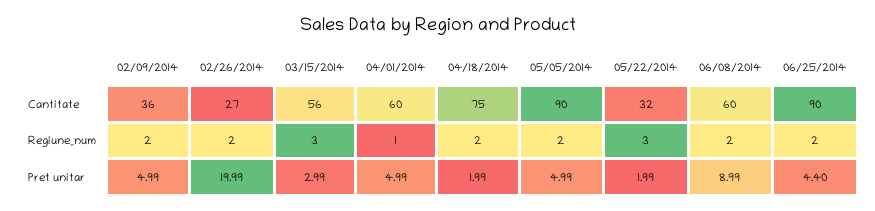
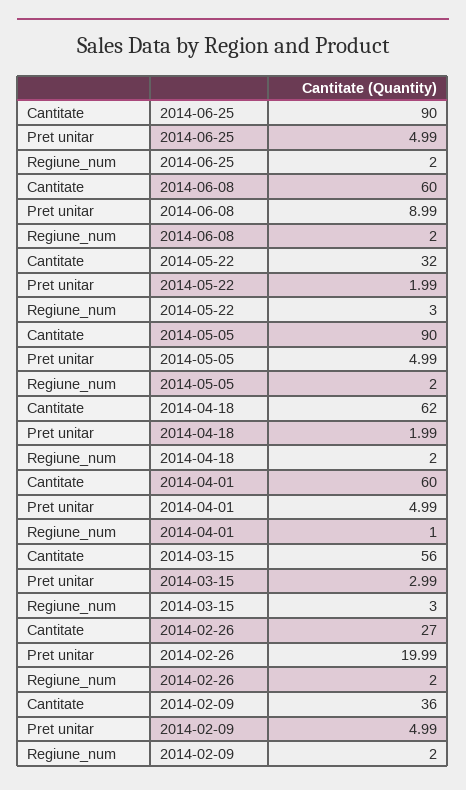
  {
    "02/09/2014": {
      "Cantitate": 36,
      "Regiune_num": 2,
      "Pret unitar": 4.99
    },
    "02/26/2014": {
      "Cantitate": 27,
      "Regiune_num": 2,
      "Pret unitar": 19.99
    },
    "03/15/2014": {
      "Cantitate": 56,
      "Regiune_num": 3,
      "Pret unitar": 2.99
    },
    "04/01/2014": {
      "Cantitate": 60,
      "Regiune_num": 1,
      "Pret unitar": 4.99
    },
    "04/18/2014": {
-     "Cantitate": 75,
+     "Cantitate": 62,
      "Regiune_num": 2,
      "Pret unitar": 1.99
    },
    "05/05/2014": {
      "Cantitate": 90,
      "Regiune_num": 2,
      "Pret unitar": 4.99
    },
    "05/22/2014": {
      "Cantitate": 32,
      "Regiune_num": 3,
      "Pret unitar": 1.99
    },
    "06/08/2014": {
      "Cantitate": 60,
      "Regiune_num": 2,
      "Pret unitar": 8.99
    },
    "06/25/2014": {
      "Cantitate": 90,
      "Regiune_num": 2,
-     "Pret unitar": 4.4
+     "Pret unitar": 4.99
    }
  }

